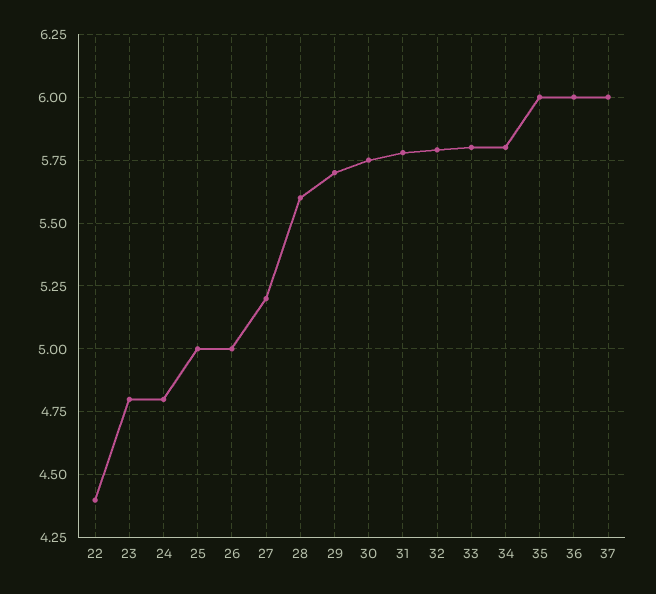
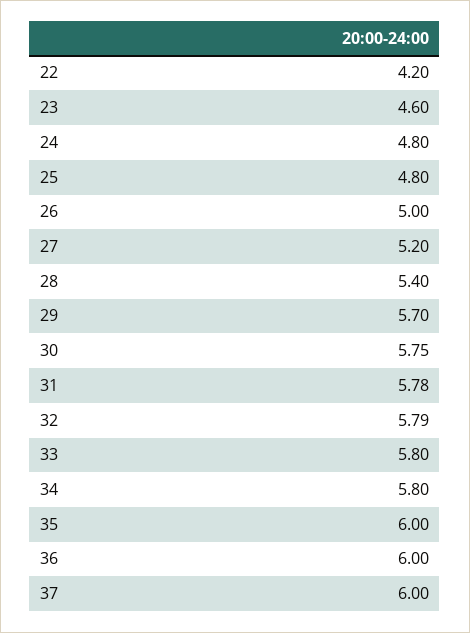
  {
-   "22": 4.4,
+   "22": 4.2,
-   "23": 4.8,
+   "23": 4.6,
    "24": 4.8,
-   "25": 5,
+   "25": 4.8,
    "26": 5,
    "27": 5.2,
-   "28": 5.6,
+   "28": 5.4,
    "29": 5.7,
    "30": 5.75,
    "31": 5.78,
    "32": 5.79,
    "33": 5.8,
    "34": 5.8,
    "35": 6,
    "36": 6,
    "37": 6
  }

